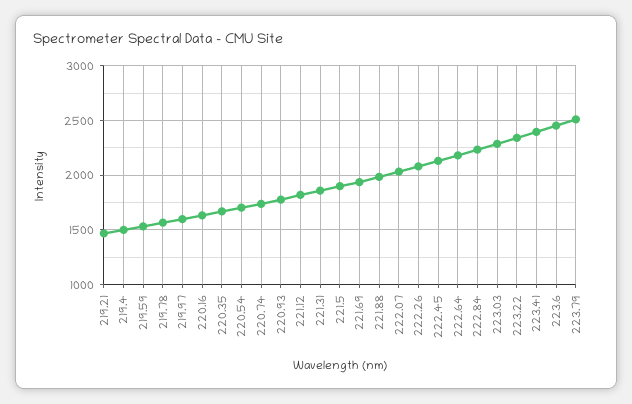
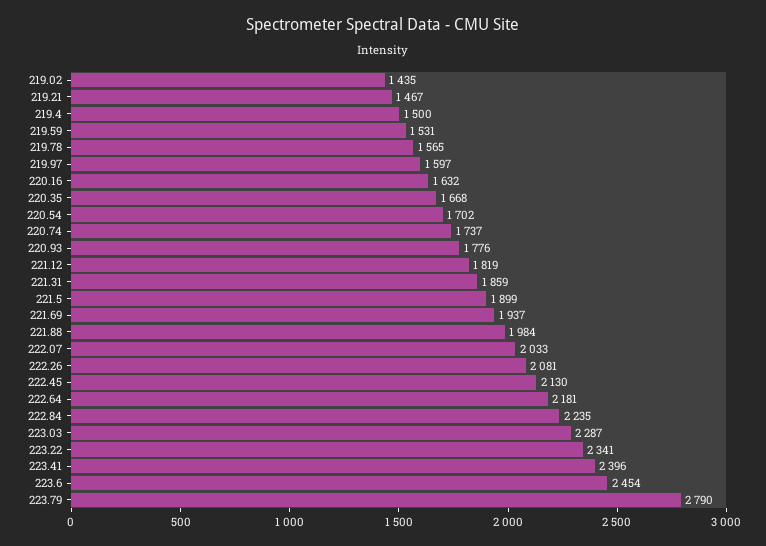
  {
    "219.21": 1467,
    "219.4": 1500,
    "219.59": 1531,
    "219.78": 1565,
    "219.97": 1597,
    "220.16": 1632,
    "220.35": 1668,
    "220.54": 1702,
    "220.74": 1737,
    "220.93": 1776,
    "221.12": 1819,
    "221.31": 1859,
    "221.5": 1899,
    "221.69": 1937,
    "221.88": 1984,
    "222.07": 2033,
    "222.26": 2081,
    "222.45": 2130,
    "222.64": 2181,
    "222.84": 2235,
    "223.03": 2287,
    "223.22": 2341,
    "223.41": 2396,
    "223.6": 2454,
-   "223.79": 2500
+   "223.79": 2790,
+   "219.02": 1435
  }

